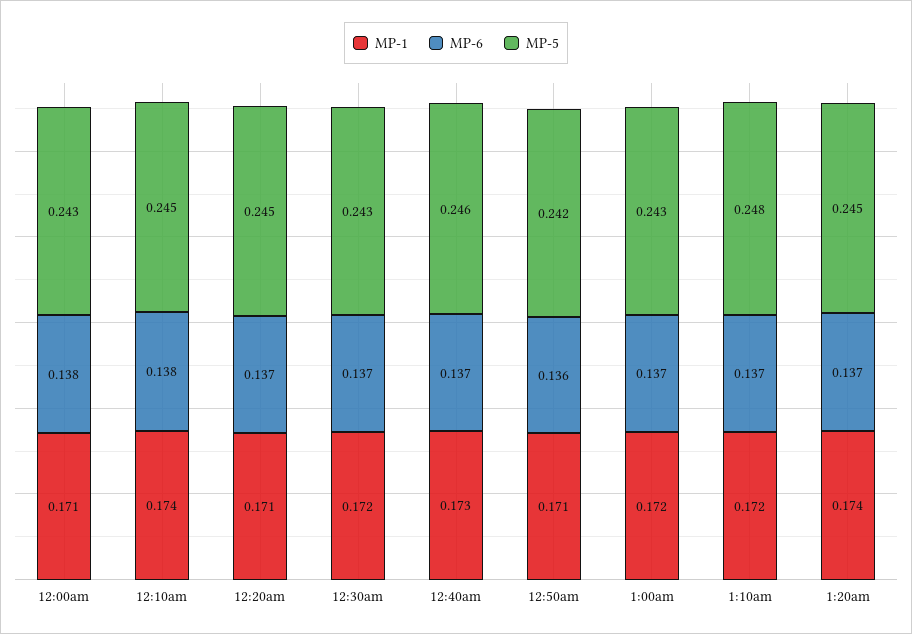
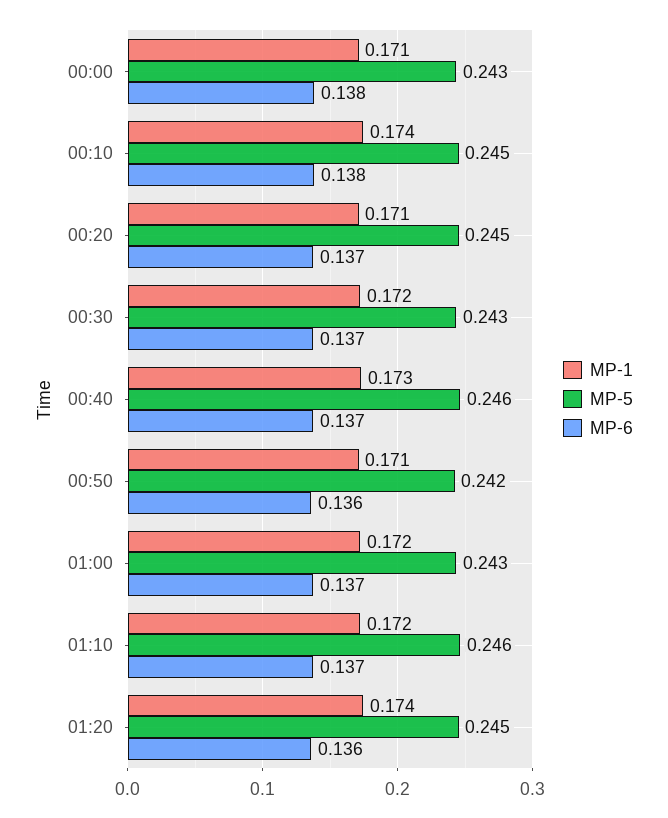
  {
    "MP-1": {
      "12:00am": 0.171,
      "12:10am": 0.174,
      "12:20am": 0.171,
      "12:30am": 0.172,
      "12:40am": 0.173,
      "12:50am": 0.171,
      "1:00am": 0.172,
      "1:10am": 0.172,
      "1:20am": 0.174
    },
    "MP-6": {
      "12:00am": 0.138,
      "12:10am": 0.138,
      "12:20am": 0.137,
      "12:30am": 0.137,
      "12:40am": 0.137,
      "12:50am": 0.136,
      "1:00am": 0.137,
      "1:10am": 0.137,
-     "1:20am": 0.137
+     "1:20am": 0.136
    },
    "MP-5": {
      "12:00am": 0.243,
      "12:10am": 0.245,
      "12:20am": 0.245,
      "12:30am": 0.243,
      "12:40am": 0.246,
      "12:50am": 0.242,
      "1:00am": 0.243,
-     "1:10am": 0.248,
+     "1:10am": 0.246,
      "1:20am": 0.245
    }
  }

